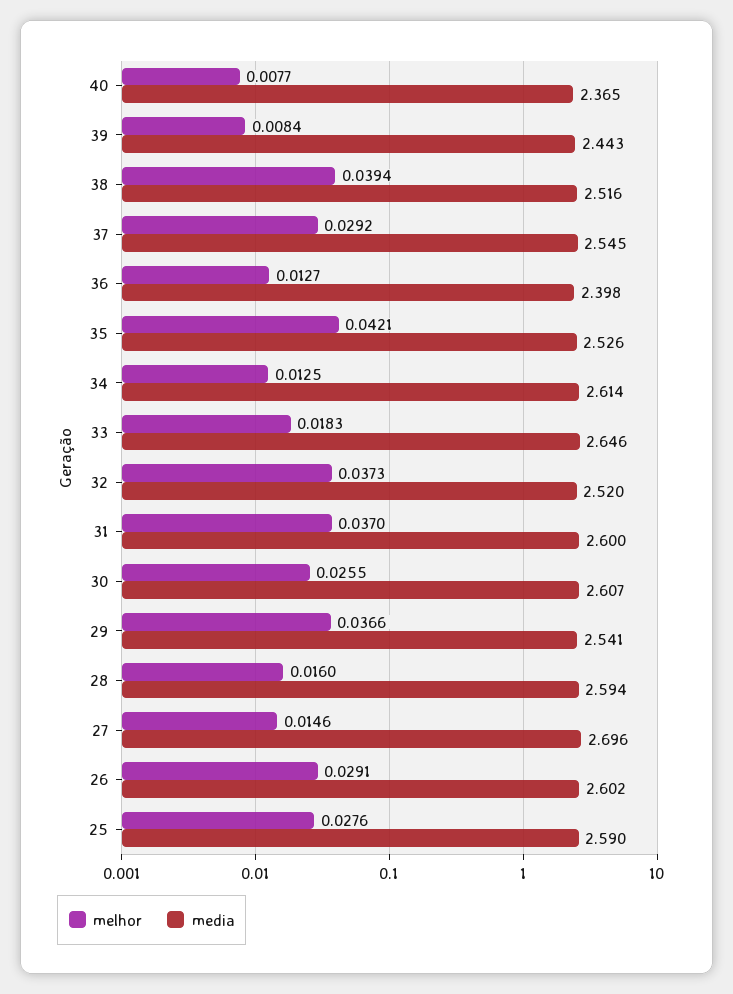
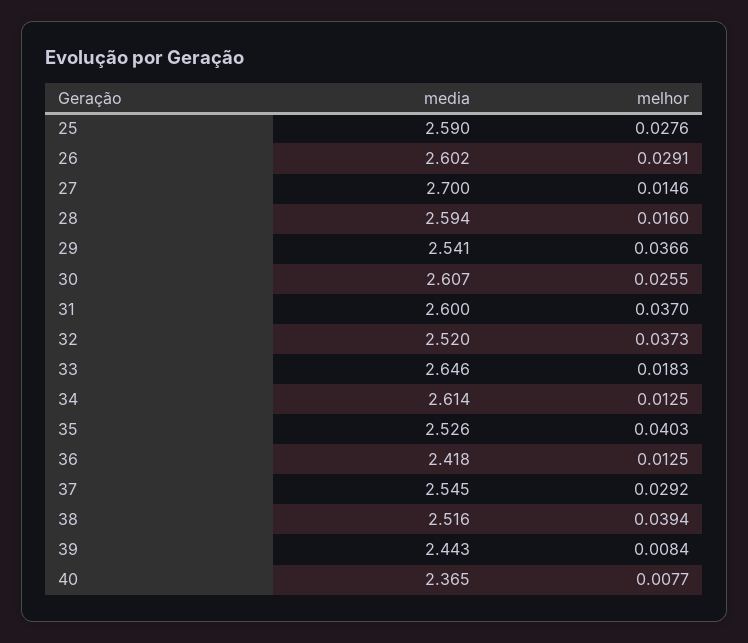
  {
    "melhor": {
      "40": 0.0077,
      "39": 0.0084,
      "38": 0.0394,
      "37": 0.0292,
-     "36": 0.0127,
+     "36": 0.0125,
-     "35": 0.0421,
+     "35": 0.0403,
      "34": 0.0125,
      "33": 0.0183,
      "32": 0.0373,
      "31": 0.037,
      "30": 0.0255,
      "29": 0.0366,
      "28": 0.016,
      "27": 0.0146,
      "26": 0.0291,
      "25": 0.0276
    },
    "media": {
      "40": 2.365,
      "39": 2.443,
      "38": 2.516,
      "37": 2.545,
-     "36": 2.398,
+     "36": 2.418,
      "35": 2.526,
      "34": 2.614,
      "33": 2.646,
      "32": 2.52,
      "31": 2.6,
      "30": 2.607,
      "29": 2.541,
      "28": 2.594,
-     "27": 2.696,
+     "27": 2.7,
      "26": 2.602,
      "25": 2.59
    }
  }

